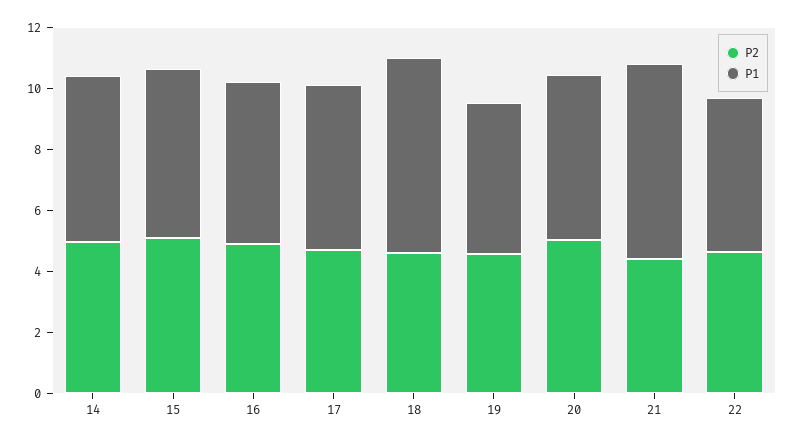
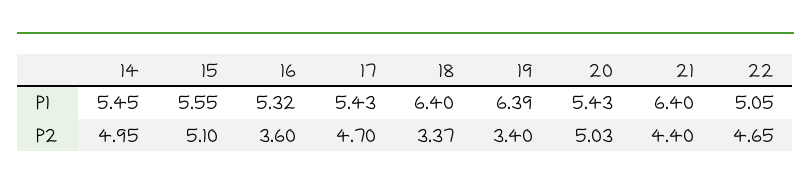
  {
    "P2": {
      "14": 4.95,
      "15": 5.1,
-     "16": 5,
+     "16": 3.6,
      "17": 4.7,
-     "18": 4.5,
+     "18": 3.37,
-     "19": 4.5,
+     "19": 3.4,
      "20": 5.03,
      "21": 4.4,
      "22": 4.65
    },
    "P1": {
      "14": 5.45,
      "15": 5.55,
      "16": 5.32,
      "17": 5.43,
      "18": 6.4,
-     "19": 5,
+     "19": 6.39,
      "20": 5.43,
      "21": 6.4,
      "22": 5.05
    }
  }

